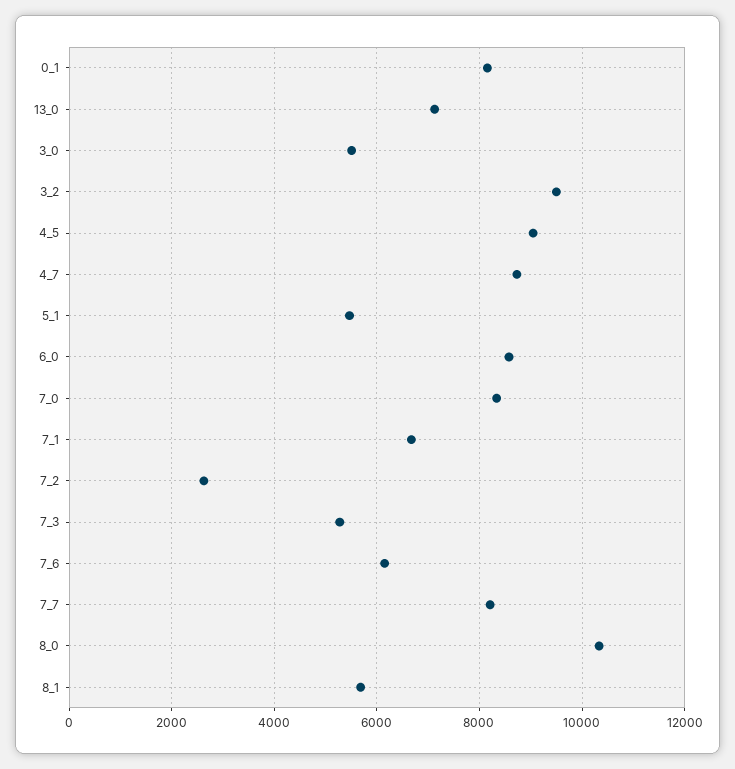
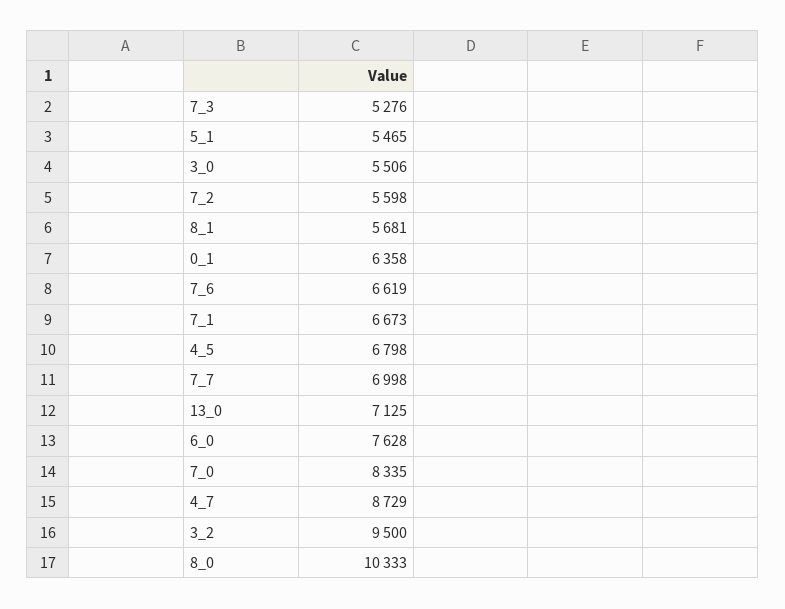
  {
-   "0_1": 8200,
+   "0_1": 6358,
    "13_0": 7125,
    "3_0": 5506,
    "3_2": 9500,
-   "4_5": 9000,
+   "4_5": 6798,
    "4_7": 8729,
    "5_1": 5465,
-   "6_0": 8600,
+   "6_0": 7628,
    "7_0": 8335,
    "7_1": 6673,
-   "7_2": 2600,
+   "7_2": 5598,
    "7_3": 5276,
-   "7_6": 6200,
+   "7_6": 6619,
-   "7_7": 8200,
+   "7_7": 6998,
    "8_0": 10333,
    "8_1": 5681
  }

